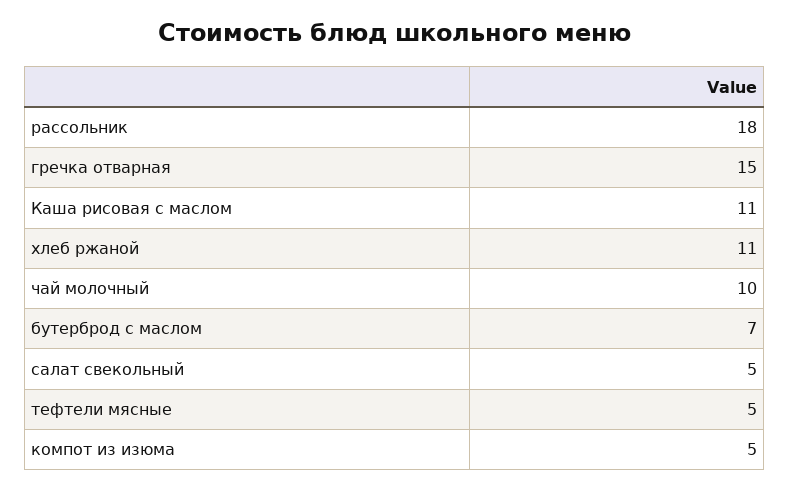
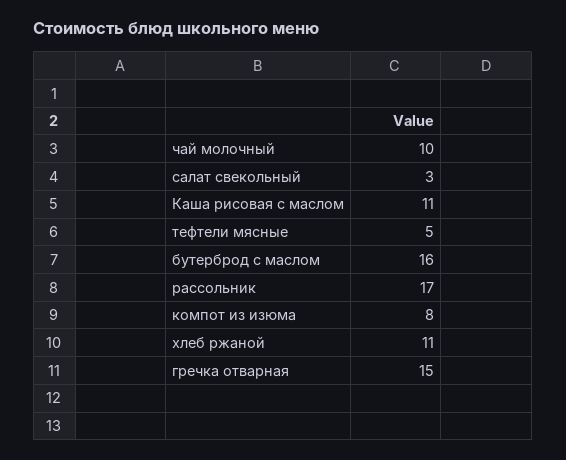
  {
-   "рассольник": 18,
+   "рассольник": 17,
    "гречка отварная": 15,
    "Каша рисовая с маслом": 11,
    "хлеб ржаной": 11,
    "чай молочный": 10,
-   "бутерброд с маслом": 7,
+   "бутерброд с маслом": 16,
-   "салат свекольный": 5,
+   "салат свекольный": 3,
    "тефтели мясные": 5,
-   "компот из изюма": 5
+   "компот из изюма": 8
  }

